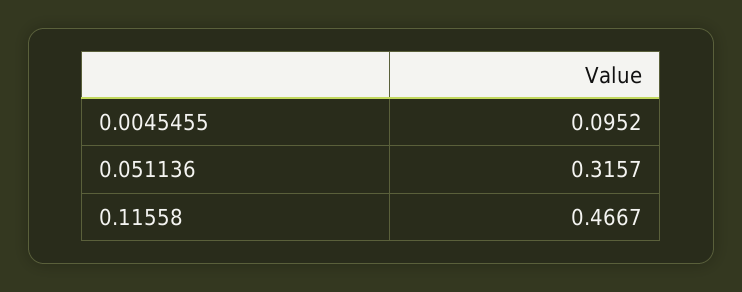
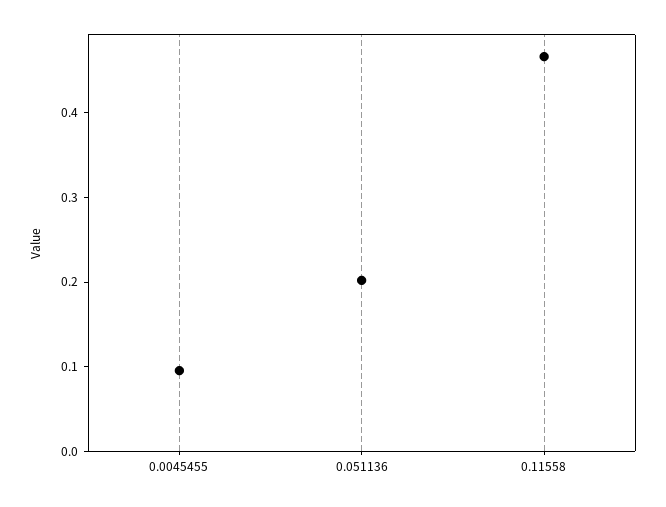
  {
    "0.0045455": 0.0952,
-   "0.051136": 0.3157,
+   "0.051136": 0.2,
    "0.11558": 0.4667
  }

